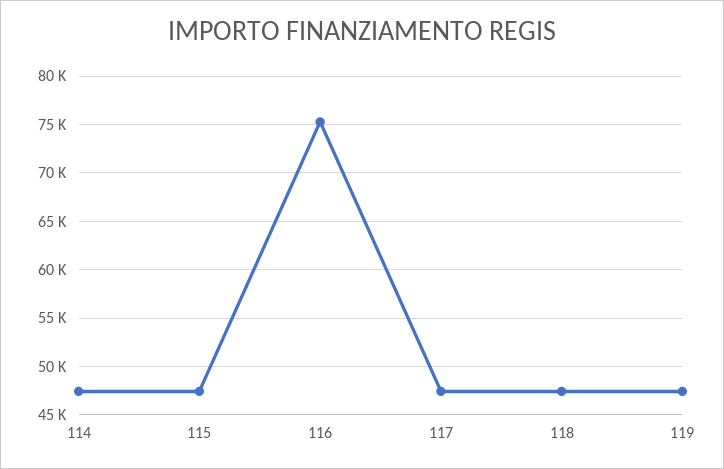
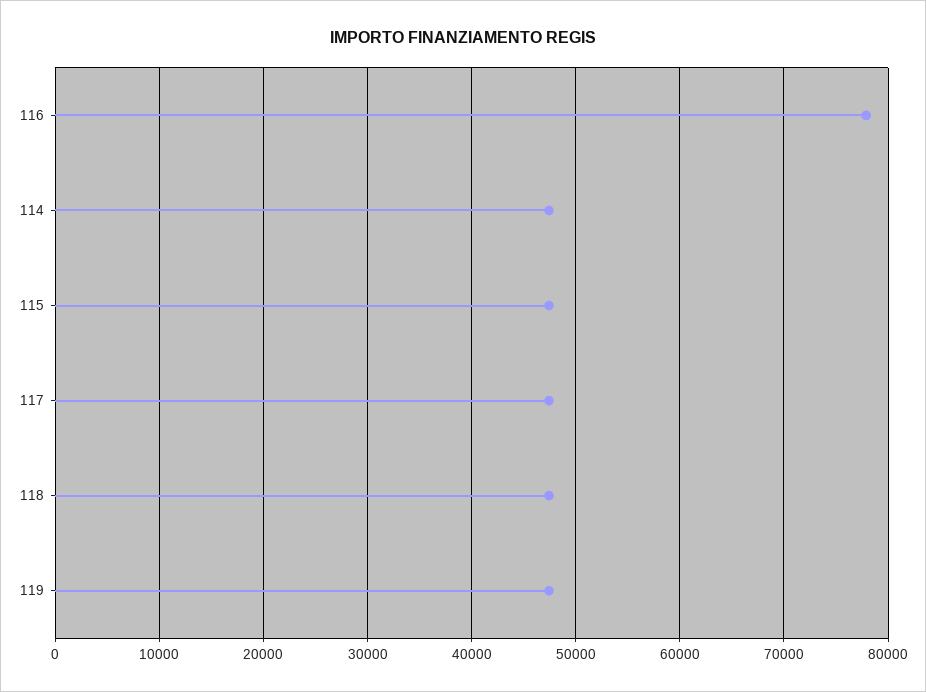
  {
    "114": 47000,
    "115": 47000,
-   "116": 75000,
+   "116": 78000,
    "117": 47000,
    "118": 47000,
    "119": 47000
  }

